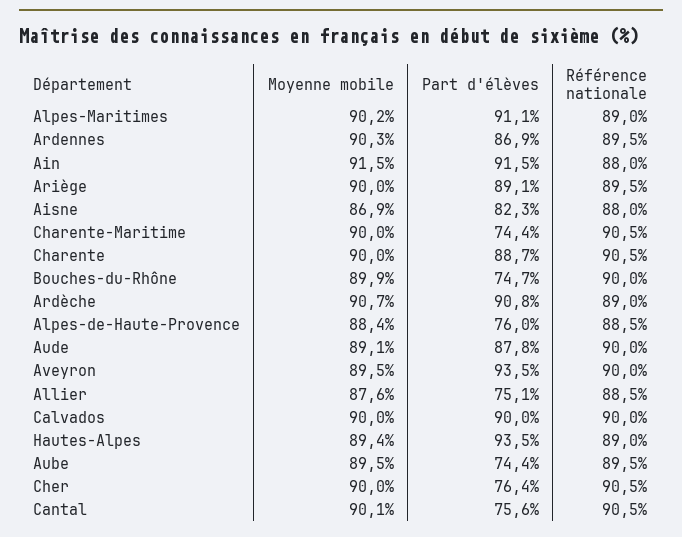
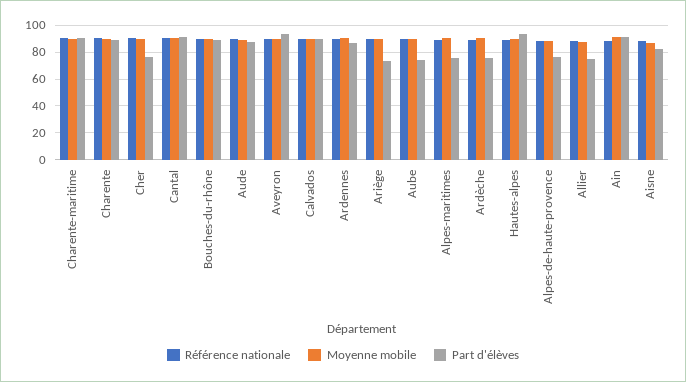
  {
    "Moyenne mobile": {
      "Alpes-Maritimes": 90.2,
      "Ardennes": 90.3,
      "Ain": 91.5,
      "Ariège": 90,
      "Aisne": 86.9,
      "Charente-Maritime": 90,
      "Charente": 90,
      "Bouches-du-Rhône": 89.9,
      "Ardèche": 90.7,
      "Alpes-de-Haute-Provence": 88.4,
      "Aude": 89.1,
      "Aveyron": 89.5,
      "Allier": 87.6,
      "Calvados": 90,
      "Hautes-Alpes": 89.4,
      "Aube": 89.5,
      "Cher": 90,
      "Cantal": 90.1
    },
    "Part d'élèves": {
-     "Alpes-Maritimes": 91.1,
+     "Alpes-Maritimes": 75,
      "Ardennes": 86.9,
      "Ain": 91.5,
-     "Ariège": 89.1,
+     "Ariège": 75,
      "Aisne": 82.3,
-     "Charente-Maritime": 74.4,
+     "Charente-Maritime": 90,
      "Charente": 88.7,
-     "Bouches-du-Rhône": 74.7,
+     "Bouches-du-Rhône": 90,
-     "Ardèche": 90.8,
+     "Ardèche": 75,
      "Alpes-de-Haute-Provence": 76,
      "Aude": 87.8,
      "Aveyron": 93.5,
      "Allier": 75.1,
      "Calvados": 90,
      "Hautes-Alpes": 93.5,
      "Aube": 74.4,
      "Cher": 76.4,
-     "Cantal": 75.6
+     "Cantal": 90
    },
    "Référence nationale": {
      "Alpes-Maritimes": 89,
      "Ardennes": 89.5,
      "Ain": 88,
      "Ariège": 89.5,
      "Aisne": 88,
      "Charente-Maritime": 90.5,
      "Charente": 90.5,
      "Bouches-du-Rhône": 90,
      "Ardèche": 89,
      "Alpes-de-Haute-Provence": 88.5,
      "Aude": 90,
      "Aveyron": 90,
      "Allier": 88.5,
      "Calvados": 90,
      "Hautes-Alpes": 89,
      "Aube": 89.5,
      "Cher": 90.5,
      "Cantal": 90.5
    }
  }

